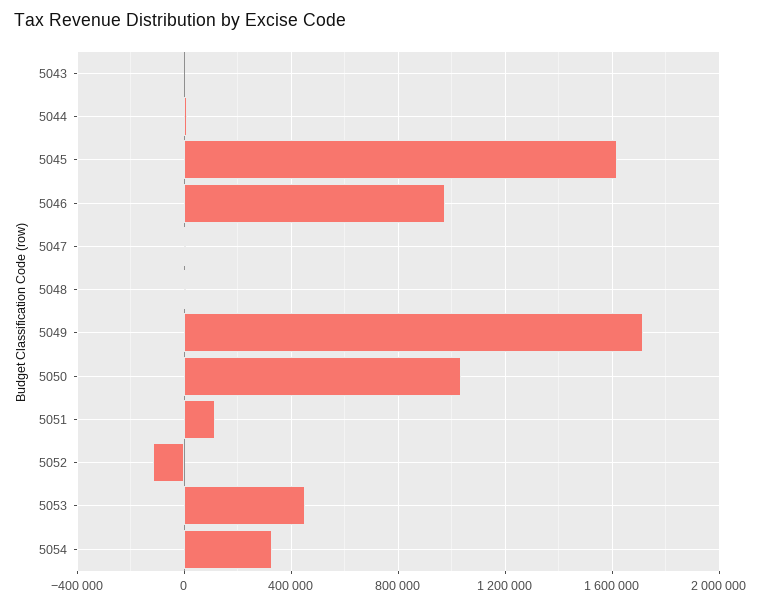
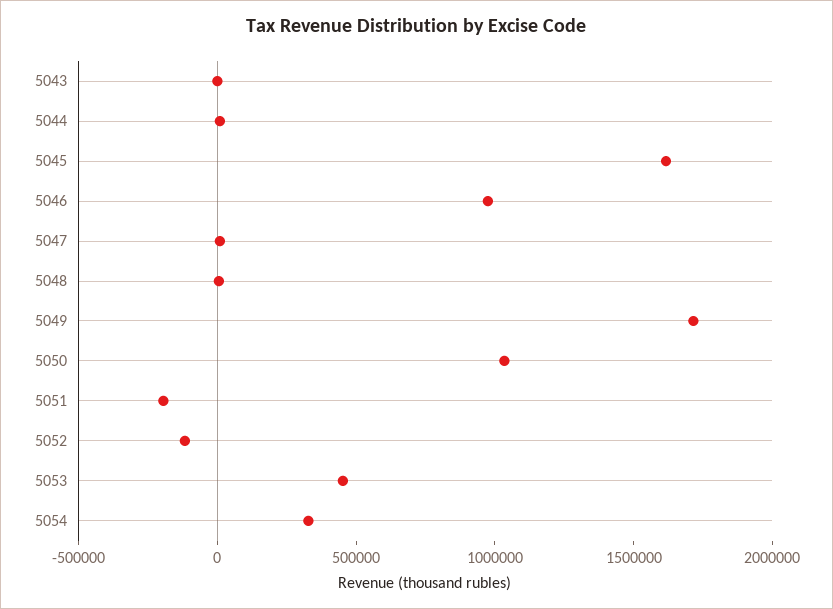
  {
    "5043": 0,
    "5044": 0,
    "5045": 1600000,
    "5046": 1000000,
    "5047": 0,
    "5048": 0,
    "5049": 1700000,
    "5050": 1050000,
-   "5051": 100000,
+   "5051": -200000,
    "5052": -100000,
    "5053": 450000,
    "5054": 350000
  }

